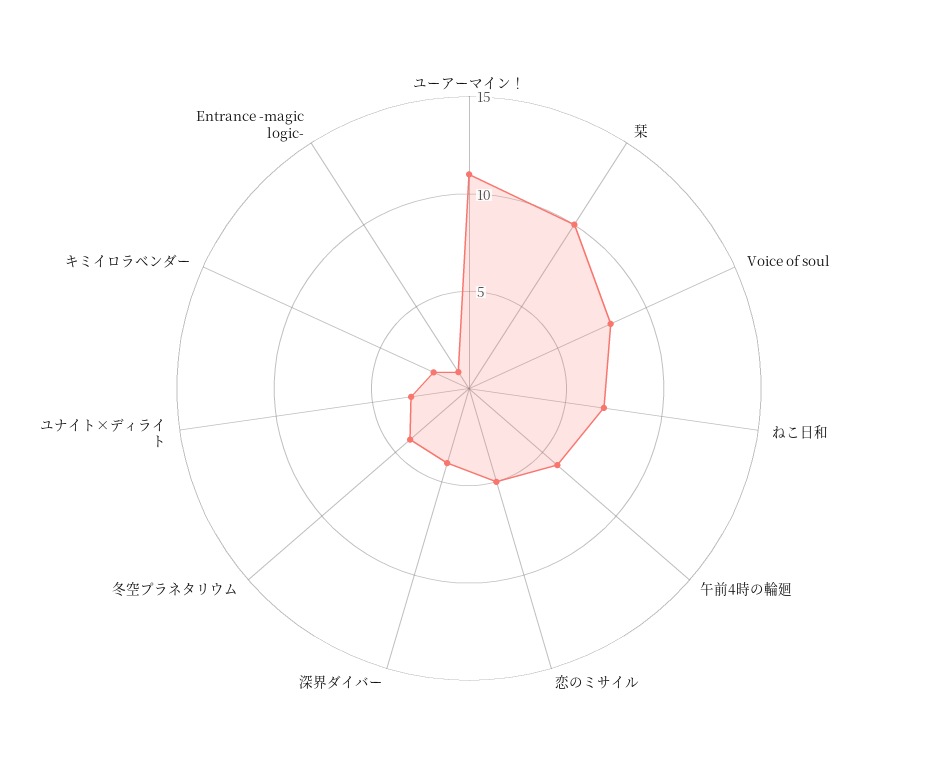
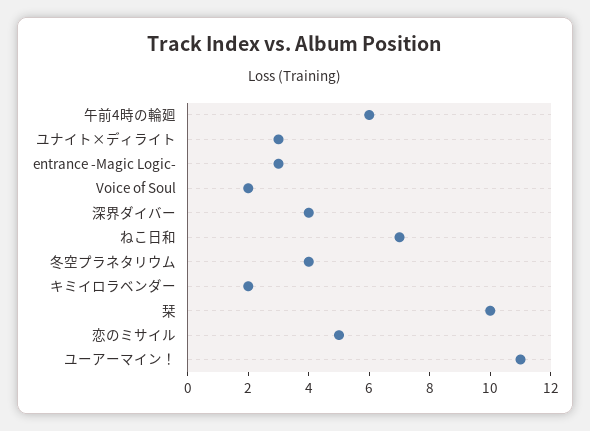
  {
    "ユーアーマイン！": 11,
    "栞": 10,
-   "Voice of soul": 8,
+   "Voice of soul": 2,
    "ねこ日和": 7,
    "午前4時の輪廻": 6,
    "恋のミサイル": 5,
    "深界ダイバー": 4,
    "冬空プラネタリウム": 4,
    "ユナイト×ディライト": 3,
    "キミイロラベンダー": 2,
-   "Entrance -magic logic-": 1
+   "Entrance -magic logic-": 3
  }

